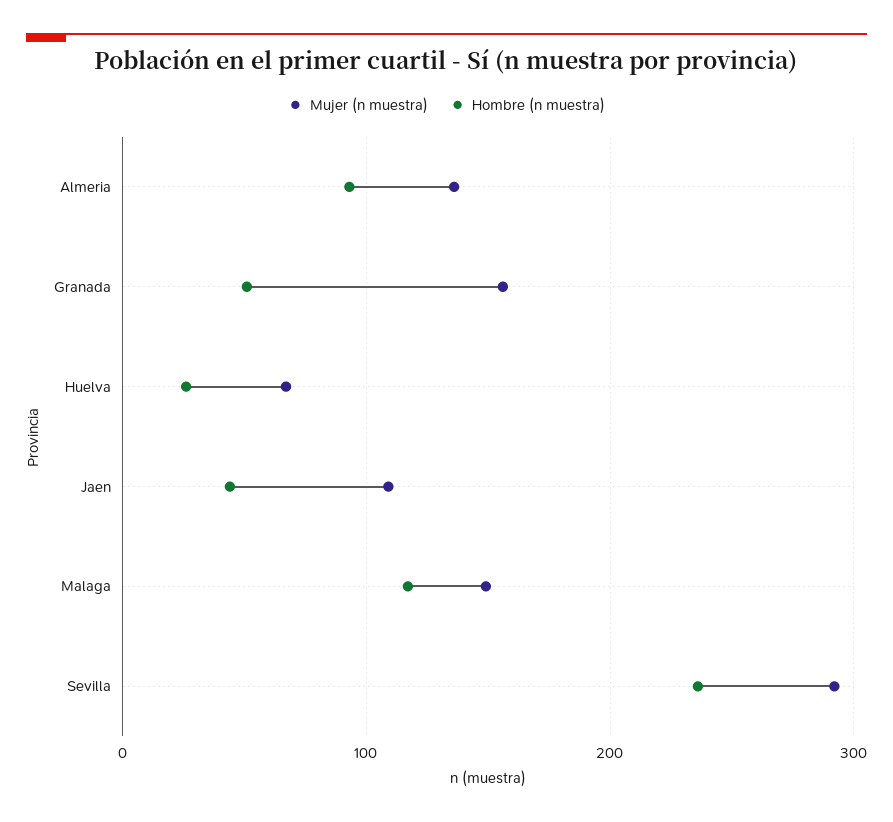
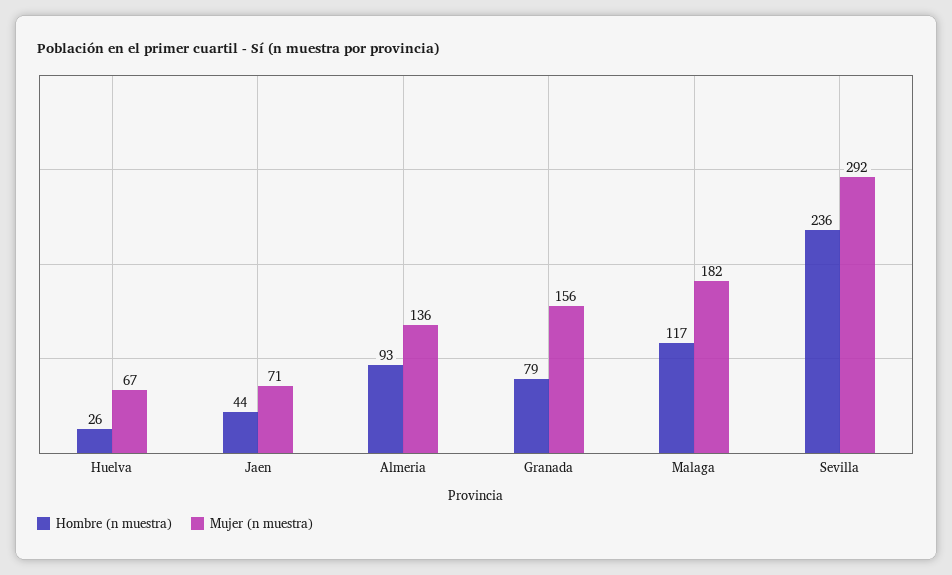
  {
    "Mujer (n muestra)": {
      "Almeria": 136,
      "Granada": 156,
      "Huelva": 67,
-     "Jaen": 110,
+     "Jaen": 71,
-     "Malaga": 150,
+     "Malaga": 182,
      "Sevilla": 292
    },
    "Hombre (n muestra)": {
      "Almeria": 93,
-     "Granada": 50,
+     "Granada": 79,
      "Huelva": 26,
      "Jaen": 44,
      "Malaga": 117,
      "Sevilla": 236
    }
  }

